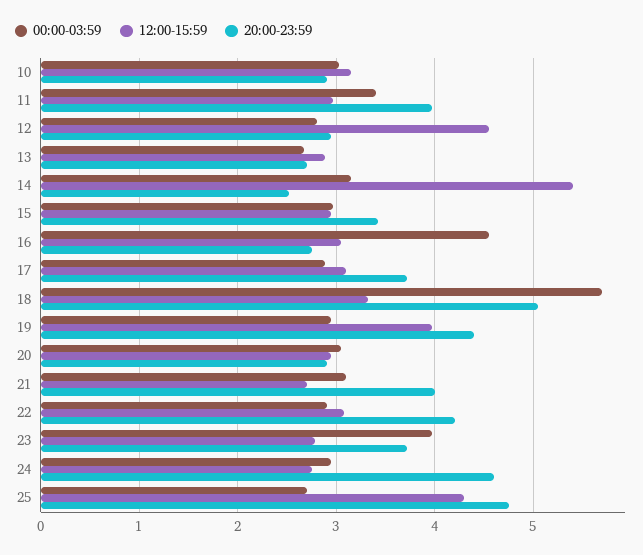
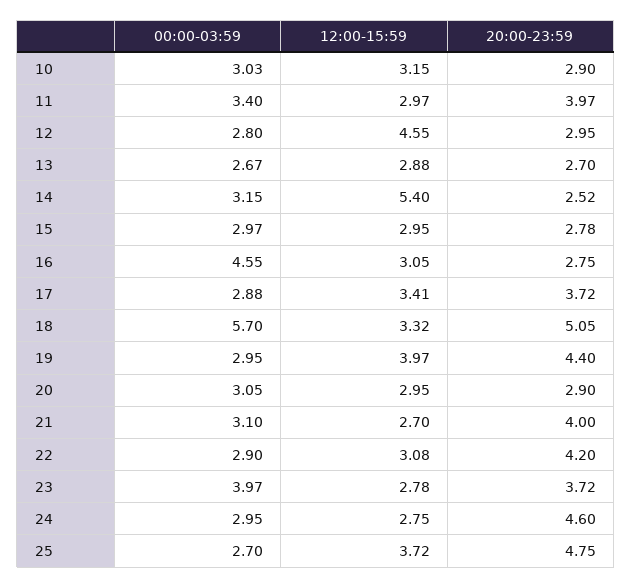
  {
    "00:00-03:59": {
      "10": 3.03,
      "11": 3.4,
      "12": 2.8,
      "13": 2.67,
      "14": 3.15,
      "15": 2.97,
      "16": 4.55,
      "17": 2.88,
      "18": 5.7,
      "19": 2.95,
      "20": 3.05,
      "21": 3.1,
      "22": 2.9,
      "23": 3.97,
      "24": 2.95,
      "25": 2.7
    },
    "12:00-15:59": {
      "10": 3.15,
      "11": 2.97,
      "12": 4.55,
      "13": 2.88,
      "14": 5.4,
      "15": 2.95,
      "16": 3.05,
-     "17": 3.1,
+     "17": 3.41,
      "18": 3.32,
      "19": 3.97,
      "20": 2.95,
      "21": 2.7,
      "22": 3.08,
      "23": 2.78,
      "24": 2.75,
-     "25": 4.3
+     "25": 3.72
    },
    "20:00-23:59": {
      "10": 2.9,
      "11": 3.97,
      "12": 2.95,
      "13": 2.7,
      "14": 2.52,
-     "15": 3.4,
+     "15": 2.78,
      "16": 2.75,
      "17": 3.72,
      "18": 5.05,
      "19": 4.4,
      "20": 2.9,
      "21": 4,
      "22": 4.2,
      "23": 3.72,
      "24": 4.6,
      "25": 4.75
    }
  }

